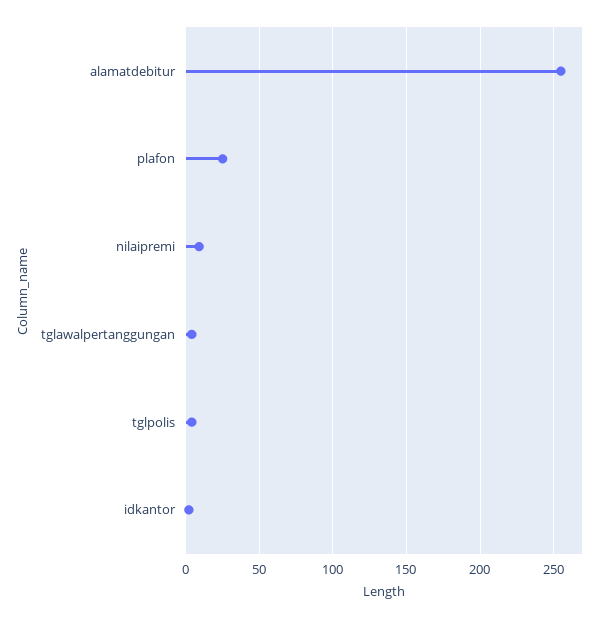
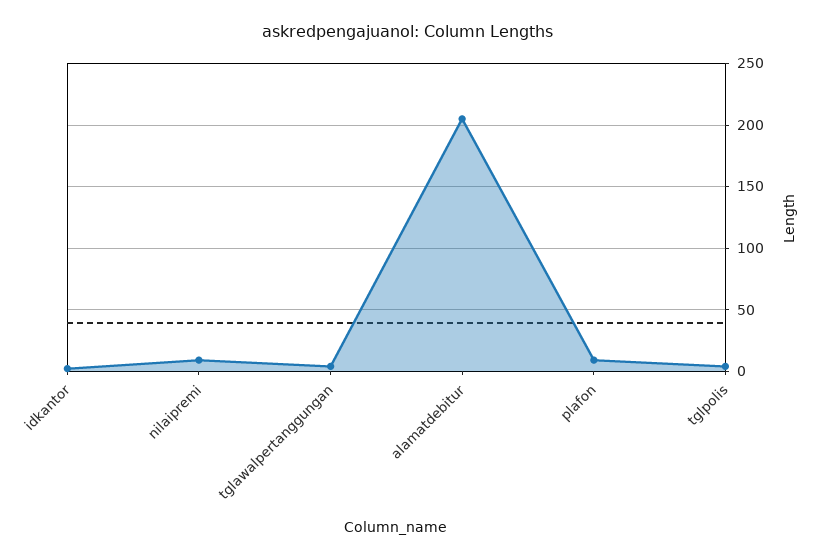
  {
-   "alamatdebitur": 255,
+   "alamatdebitur": 205,
-   "plafon": 25,
+   "plafon": 10,
    "nilaipremi": 10,
    "tglawalpertanggungan": 5,
    "tglpolis": 5,
    "idkantor": 0
  }

